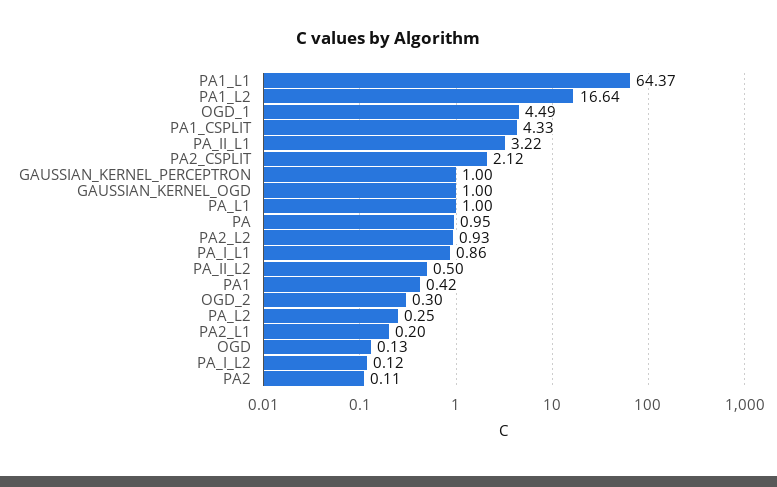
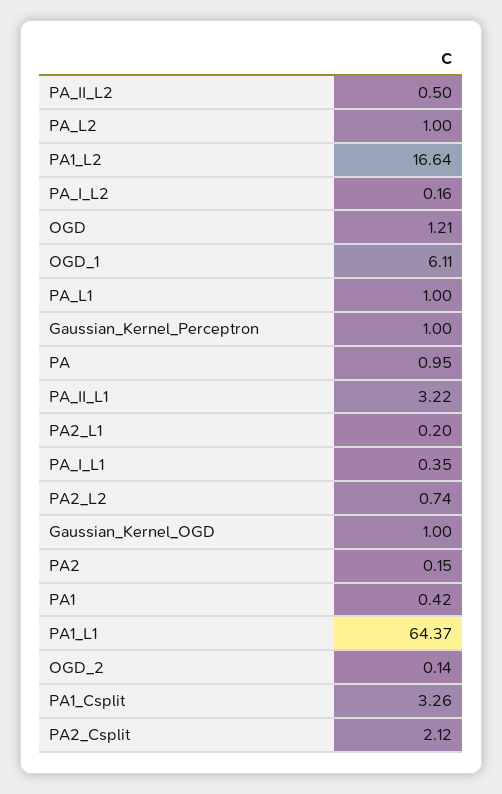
  {
    "PA1_L1": 64.37,
    "PA1_L2": 16.64,
-   "OGD_1": 4.49,
+   "OGD_1": 6.11,
-   "PA1_CSPLIT": 4.33,
+   "PA1_CSPLIT": 3.26,
    "PA_II_L1": 3.22,
    "PA2_CSPLIT": 2.12,
    "GAUSSIAN_KERNEL_PERCEPTRON": 1,
    "GAUSSIAN_KERNEL_OGD": 1,
    "PA_L1": 1,
    "PA": 0.95,
-   "PA2_L2": 0.93,
+   "PA2_L2": 0.74,
-   "PA_I_L1": 0.86,
+   "PA_I_L1": 0.35,
    "PA_II_L2": 0.5,
    "PA1": 0.42,
-   "OGD_2": 0.3,
+   "OGD_2": 0.14,
-   "PA_L2": 0.25,
+   "PA_L2": 1,
    "PA2_L1": 0.2,
-   "OGD": 0.13,
+   "OGD": 1.21,
-   "PA_I_L2": 0.12,
+   "PA_I_L2": 0.16,
-   "PA2": 0.11
+   "PA2": 0.15
  }

